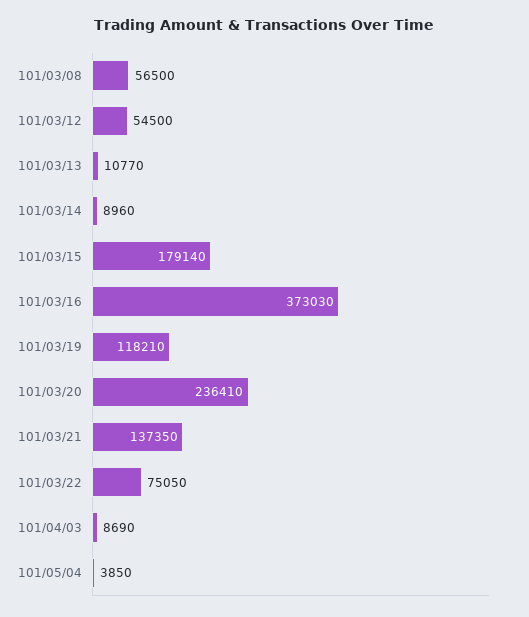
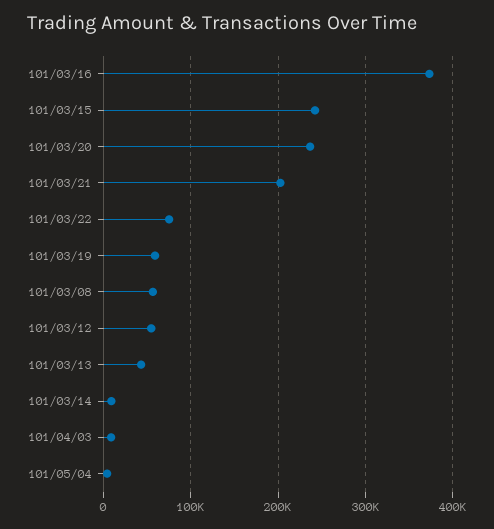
  {
    "101/03/08": 56500,
    "101/03/12": 54500,
-   "101/03/13": 10770,
+   "101/03/13": 40000,
    "101/03/14": 8960,
-   "101/03/15": 179140,
+   "101/03/15": 240000,
    "101/03/16": 373030,
-   "101/03/19": 118210,
+   "101/03/19": 60000,
    "101/03/20": 236410,
-   "101/03/21": 137350,
+   "101/03/21": 200000,
    "101/03/22": 75050,
    "101/04/03": 8690,
    "101/05/04": 3850
  }

